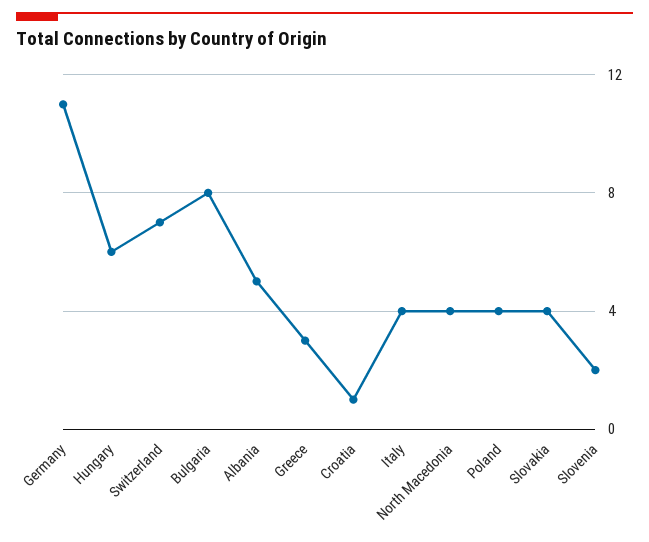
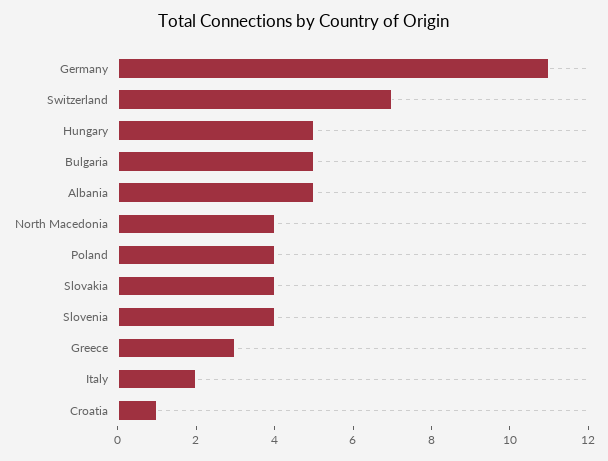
  {
    "Germany": 11,
-   "Hungary": 6,
+   "Hungary": 5,
    "Switzerland": 7,
-   "Bulgaria": 8,
+   "Bulgaria": 5,
    "Albania": 5,
    "Greece": 3,
    "Croatia": 1,
-   "Italy": 4,
+   "Italy": 2,
    "North Macedonia": 4,
    "Poland": 4,
    "Slovakia": 4,
-   "Slovenia": 2
+   "Slovenia": 4
  }

